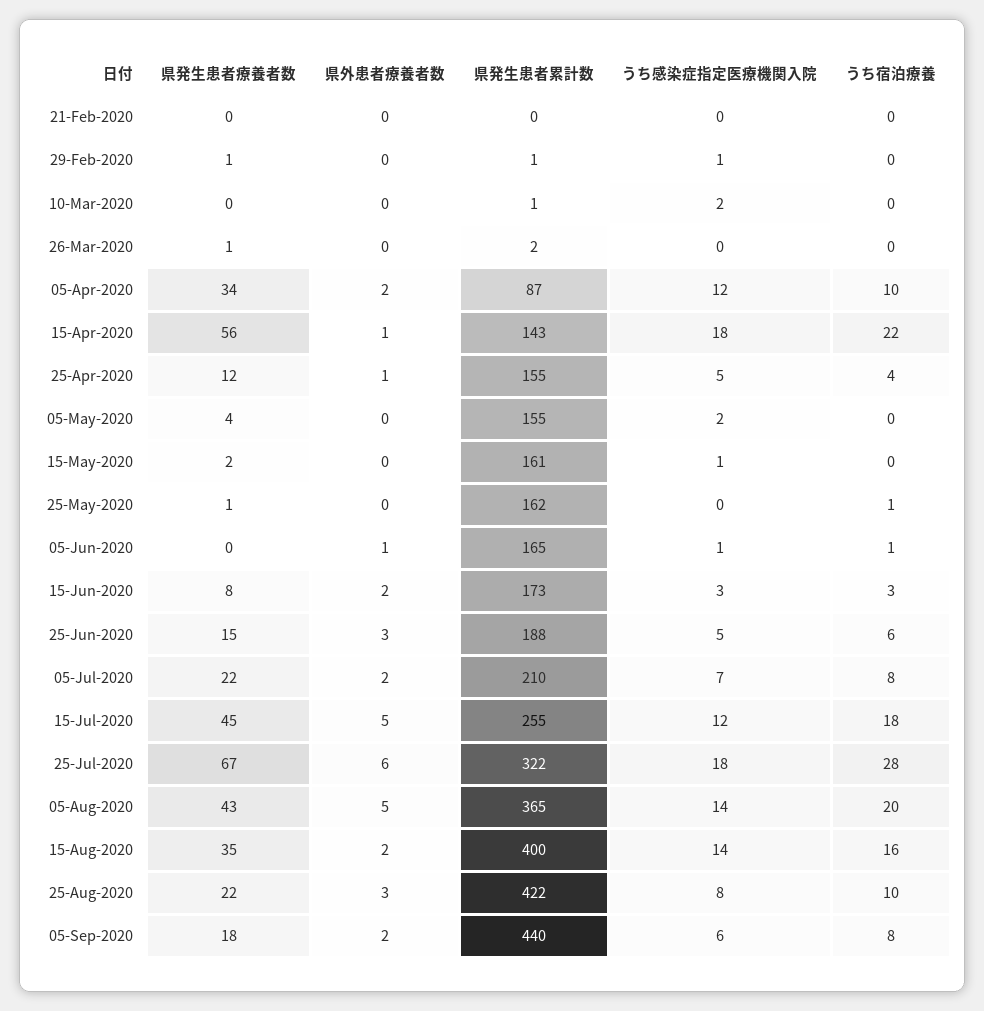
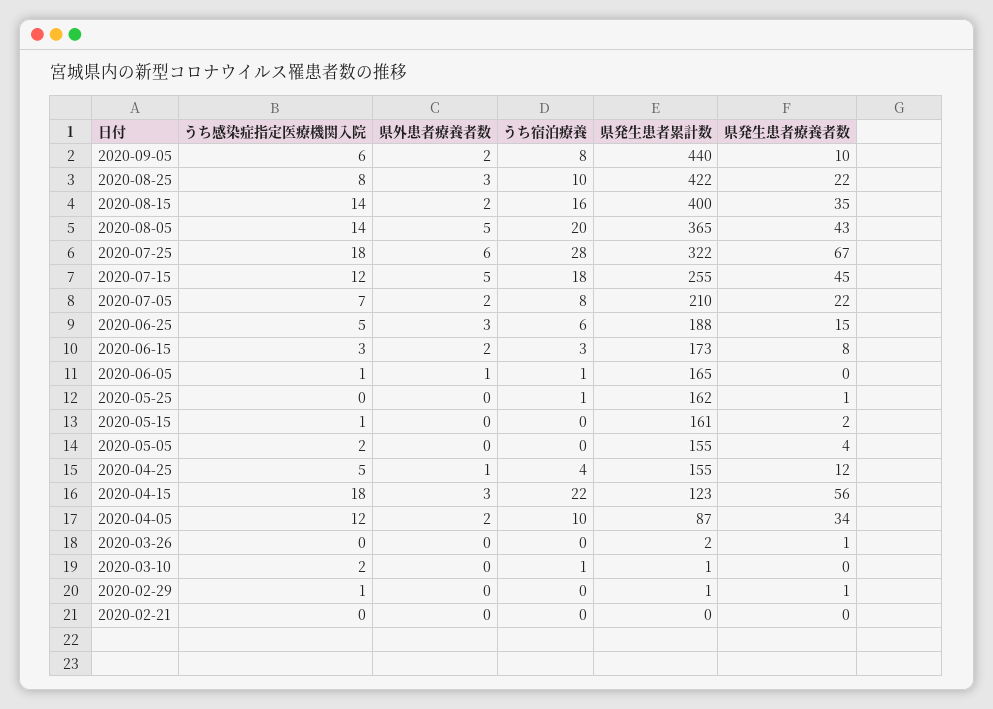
  {
    "県発生患者療養者数": {
      "21-Feb-2020": 0,
      "29-Feb-2020": 1,
      "10-Mar-2020": 0,
      "26-Mar-2020": 1,
      "05-Apr-2020": 34,
      "15-Apr-2020": 56,
      "25-Apr-2020": 12,
      "05-May-2020": 4,
      "15-May-2020": 2,
      "25-May-2020": 1,
      "05-Jun-2020": 0,
      "15-Jun-2020": 8,
      "25-Jun-2020": 15,
      "05-Jul-2020": 22,
      "15-Jul-2020": 45,
      "25-Jul-2020": 67,
      "05-Aug-2020": 43,
      "15-Aug-2020": 35,
      "25-Aug-2020": 22,
-     "05-Sep-2020": 18
+     "05-Sep-2020": 10
    },
    "県外患者療養者数": {
      "21-Feb-2020": 0,
      "29-Feb-2020": 0,
      "10-Mar-2020": 0,
      "26-Mar-2020": 0,
      "05-Apr-2020": 2,
-     "15-Apr-2020": 1,
+     "15-Apr-2020": 3,
      "25-Apr-2020": 1,
      "05-May-2020": 0,
      "15-May-2020": 0,
      "25-May-2020": 0,
      "05-Jun-2020": 1,
      "15-Jun-2020": 2,
      "25-Jun-2020": 3,
      "05-Jul-2020": 2,
      "15-Jul-2020": 5,
      "25-Jul-2020": 6,
      "05-Aug-2020": 5,
      "15-Aug-2020": 2,
      "25-Aug-2020": 3,
      "05-Sep-2020": 2
    },
    "県発生患者累計数": {
      "21-Feb-2020": 0,
      "29-Feb-2020": 1,
      "10-Mar-2020": 1,
      "26-Mar-2020": 2,
      "05-Apr-2020": 87,
-     "15-Apr-2020": 143,
+     "15-Apr-2020": 123,
      "25-Apr-2020": 155,
      "05-May-2020": 155,
      "15-May-2020": 161,
      "25-May-2020": 162,
      "05-Jun-2020": 165,
      "15-Jun-2020": 173,
      "25-Jun-2020": 188,
      "05-Jul-2020": 210,
      "15-Jul-2020": 255,
      "25-Jul-2020": 322,
      "05-Aug-2020": 365,
      "15-Aug-2020": 400,
      "25-Aug-2020": 422,
      "05-Sep-2020": 440
    },
    "うち感染症指定医療機関入院": {
      "21-Feb-2020": 0,
      "29-Feb-2020": 1,
      "10-Mar-2020": 2,
      "26-Mar-2020": 0,
      "05-Apr-2020": 12,
      "15-Apr-2020": 18,
      "25-Apr-2020": 5,
      "05-May-2020": 2,
      "15-May-2020": 1,
      "25-May-2020": 0,
      "05-Jun-2020": 1,
      "15-Jun-2020": 3,
      "25-Jun-2020": 5,
      "05-Jul-2020": 7,
      "15-Jul-2020": 12,
      "25-Jul-2020": 18,
      "05-Aug-2020": 14,
      "15-Aug-2020": 14,
      "25-Aug-2020": 8,
      "05-Sep-2020": 6
    },
    "うち宿泊療養": {
      "21-Feb-2020": 0,
      "29-Feb-2020": 0,
-     "10-Mar-2020": 0,
+     "10-Mar-2020": 1,
      "26-Mar-2020": 0,
      "05-Apr-2020": 10,
      "15-Apr-2020": 22,
      "25-Apr-2020": 4,
      "05-May-2020": 0,
      "15-May-2020": 0,
      "25-May-2020": 1,
      "05-Jun-2020": 1,
      "15-Jun-2020": 3,
      "25-Jun-2020": 6,
      "05-Jul-2020": 8,
      "15-Jul-2020": 18,
      "25-Jul-2020": 28,
      "05-Aug-2020": 20,
      "15-Aug-2020": 16,
      "25-Aug-2020": 10,
      "05-Sep-2020": 8
    }
  }

